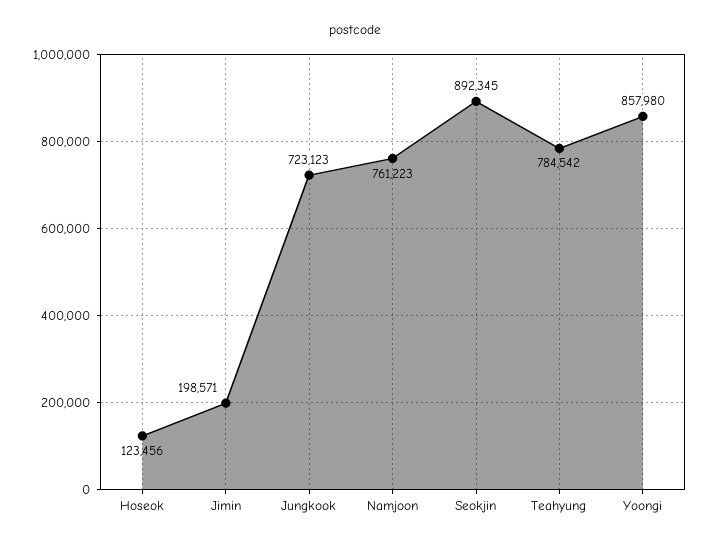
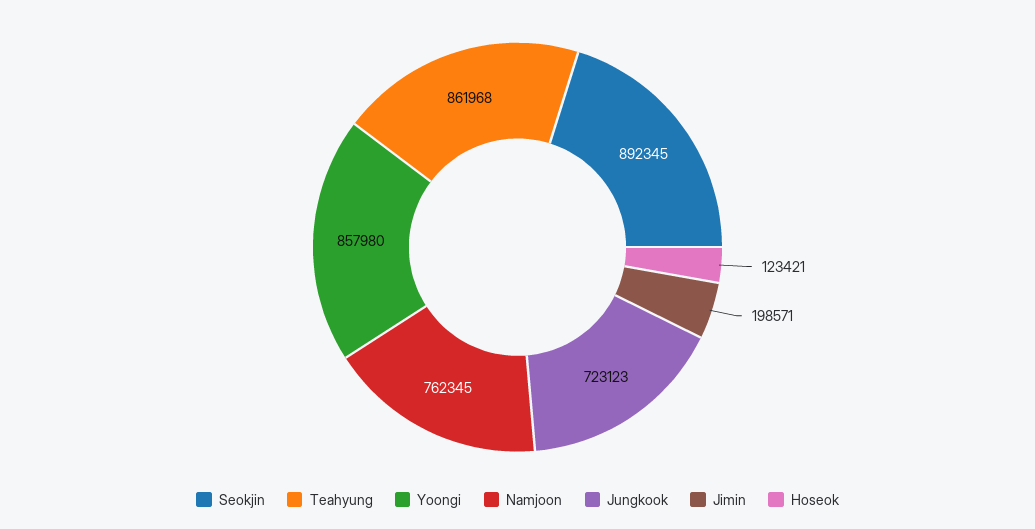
  {
-   "Hoseok": 123456,
+   "Hoseok": 123421,
    "Jimin": 198571,
    "Jungkook": 723123,
-   "Namjoon": 761223,
+   "Namjoon": 762345,
    "Seokjin": 892345,
-   "Teahyung": 784542,
+   "Teahyung": 861968,
    "Yoongi": 857980
  }

